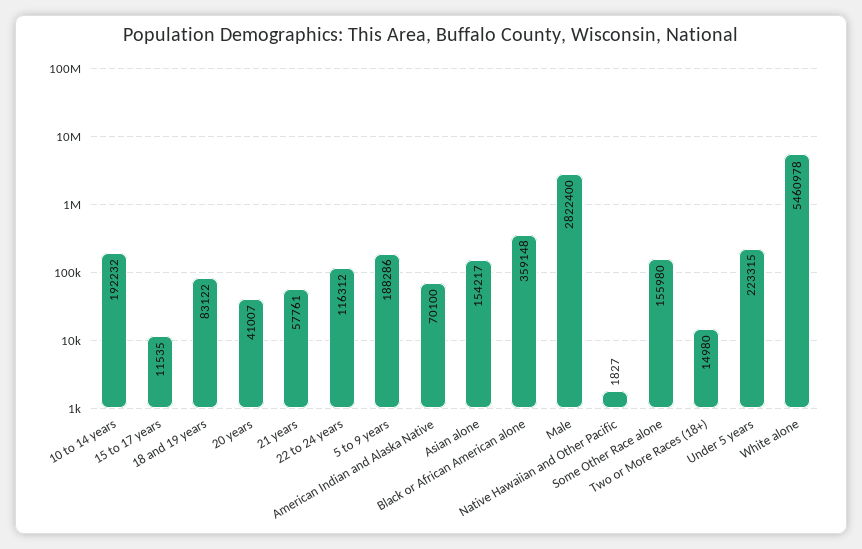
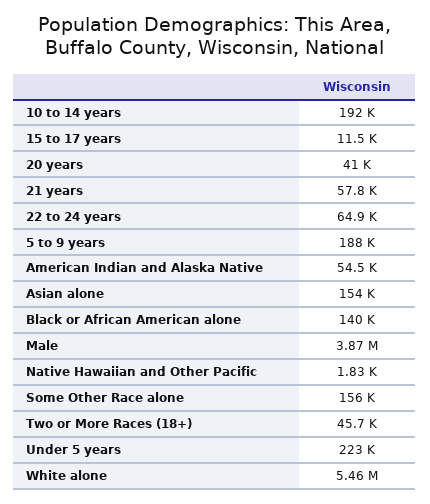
  {
    "10 to 14 years": 192232,
    "15 to 17 years": 11535,
-   "18 and 19 years": 83122,
    "20 years": 41007,
    "21 years": 57761,
-   "22 to 24 years": 116312,
+   "22 to 24 years": 64900,
    "5 to 9 years": 188286,
-   "American Indian and Alaska Native": 70100,
+   "American Indian and Alaska Native": 54500,
    "Asian alone": 154217,
-   "Black or African American alone": 359148,
+   "Black or African American alone": 140000,
-   "Male": 2822400,
+   "Male": 3870000,
    "Native Hawaiian and Other Pacific": 1827,
    "Some Other Race alone": 155980,
-   "Two or More Races (18+)": 14980,
+   "Two or More Races (18+)": 45700,
    "Under 5 years": 223315,
    "White alone": 5460978
  }

